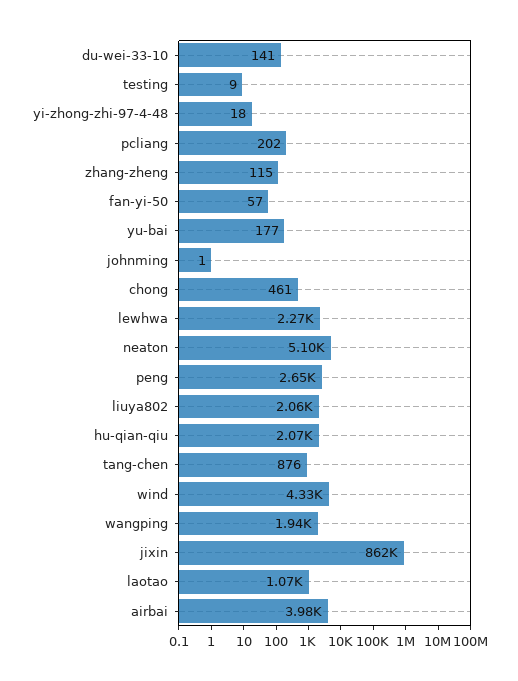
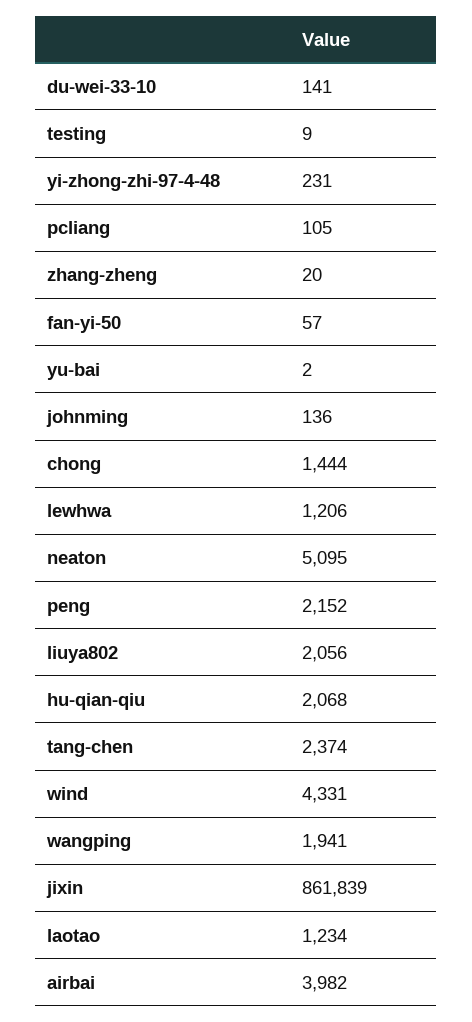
  {
    "du-wei-33-10": 141,
    "testing": 9,
-   "yi-zhong-zhi-97-4-48": 18,
+   "yi-zhong-zhi-97-4-48": 231,
-   "pcliang": 202,
+   "pcliang": 105,
-   "zhang-zheng": 115,
+   "zhang-zheng": 20,
    "fan-yi-50": 57,
-   "yu-bai": 177,
+   "yu-bai": 2,
-   "johnming": 1,
+   "johnming": 136,
-   "chong": 461,
+   "chong": 1444,
-   "lewhwa": 2270,
+   "lewhwa": 1206,
    "neaton": 5095,
-   "peng": 2650,
+   "peng": 2152,
    "liuya802": 2056,
    "hu-qian-qiu": 2068,
-   "tang-chen": 876,
+   "tang-chen": 2374,
    "wind": 4331,
    "wangping": 1941,
    "jixin": 861839,
-   "laotao": 1070,
+   "laotao": 1234,
    "airbai": 3982
  }

